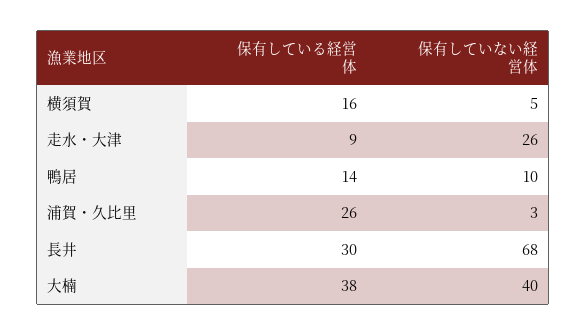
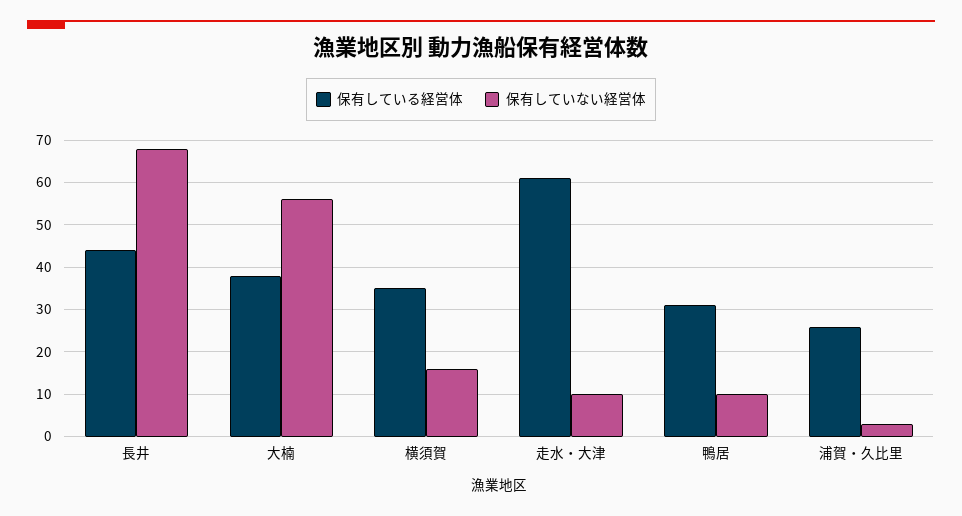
  {
    "保有している経営体": {
-     "横須賀": 16,
+     "横須賀": 35,
-     "走水・大津": 9,
+     "走水・大津": 60,
-     "鴨居": 14,
+     "鴨居": 30,
      "浦賀・久比里": 26,
-     "長井": 30,
+     "長井": 45,
      "大楠": 38
    },
    "保有していない経営体": {
-     "横須賀": 5,
+     "横須賀": 15,
-     "走水・大津": 26,
+     "走水・大津": 10,
      "鴨居": 10,
      "浦賀・久比里": 3,
      "長井": 68,
-     "大楠": 40
+     "大楠": 55
    }
  }

